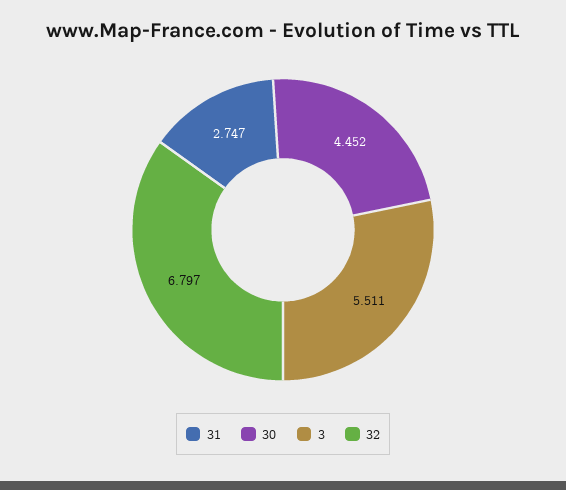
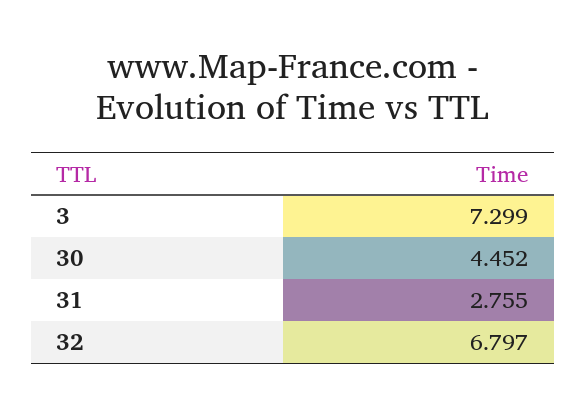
  {
-   "31": 2.747,
+   "31": 2.755,
    "30": 4.452,
-   "3": 5.511,
+   "3": 7.299,
    "32": 6.797
  }

